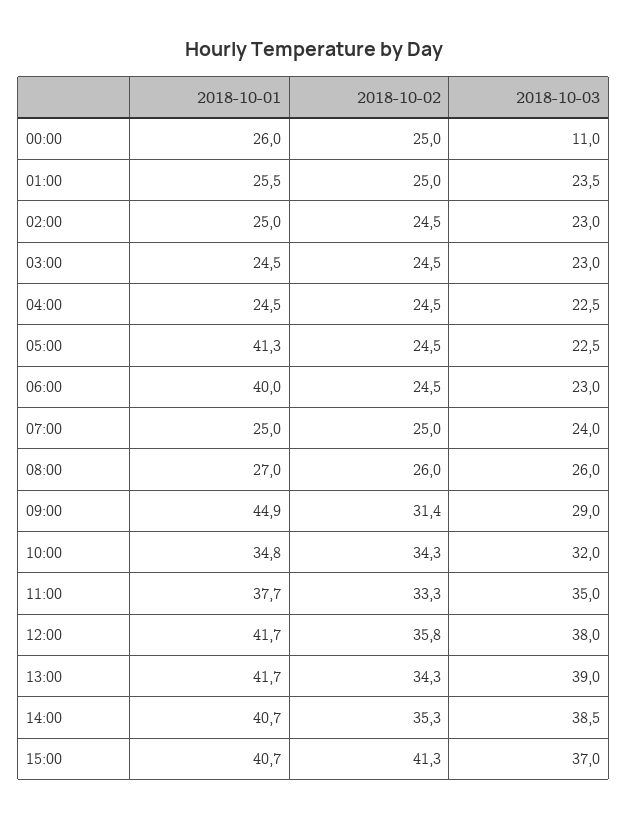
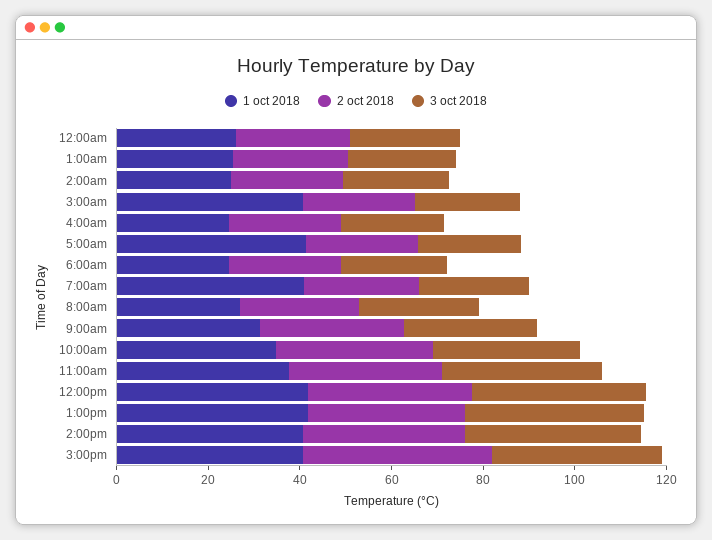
  {
    "2018-10-01": {
      "00:00": 26,
      "01:00": 25.5,
      "02:00": 25,
-     "03:00": 24.5,
+     "03:00": 40,
      "04:00": 24.5,
      "05:00": 41.3,
-     "06:00": 40,
+     "06:00": 25,
-     "07:00": 25,
+     "07:00": 40,
      "08:00": 27,
-     "09:00": 44.9,
+     "09:00": 30,
      "10:00": 34.8,
      "11:00": 37.7,
      "12:00": 41.7,
      "13:00": 41.7,
      "14:00": 40.7,
      "15:00": 40.7
    },
    "2018-10-02": {
      "00:00": 25,
      "01:00": 25,
      "02:00": 24.5,
      "03:00": 24.5,
      "04:00": 24.5,
      "05:00": 24.5,
      "06:00": 24.5,
      "07:00": 25,
      "08:00": 26,
      "09:00": 31.4,
      "10:00": 34.3,
      "11:00": 33.3,
      "12:00": 35.8,
      "13:00": 34.3,
      "14:00": 35.3,
      "15:00": 41.3
    },
    "2018-10-03": {
-     "00:00": 11,
+     "00:00": 25,
      "01:00": 23.5,
      "02:00": 23,
      "03:00": 23,
      "04:00": 22.5,
      "05:00": 22.5,
      "06:00": 23,
      "07:00": 24,
      "08:00": 26,
      "09:00": 29,
      "10:00": 32,
      "11:00": 35,
      "12:00": 38,
      "13:00": 39,
      "14:00": 38.5,
      "15:00": 37
    }
  }

